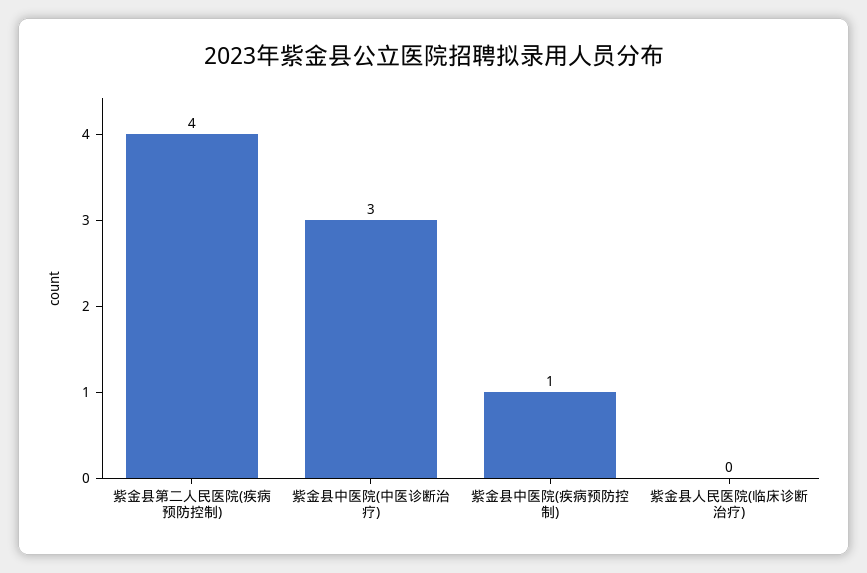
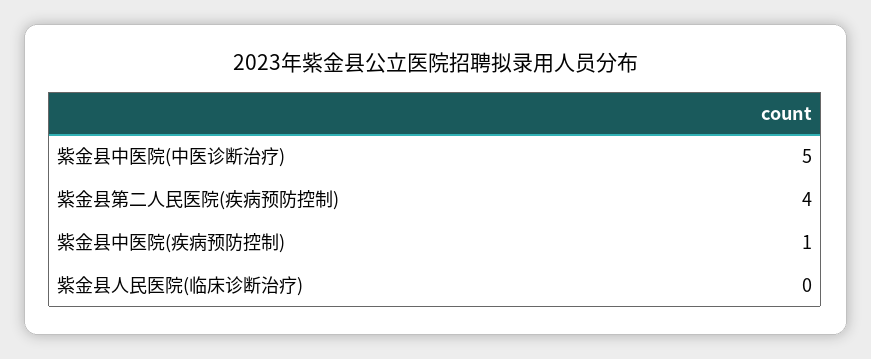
  {
    "紫金县第二人民医院(疾病预防控制)": 4,
-   "紫金县中医院(中医诊断治疗)": 3,
+   "紫金县中医院(中医诊断治疗)": 5,
    "紫金县中医院(疾病预防控制)": 1,
    "紫金县人民医院(临床诊断治疗)": 0
  }

